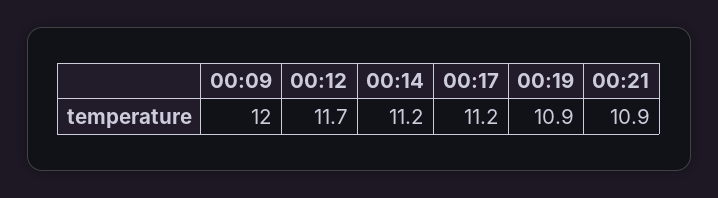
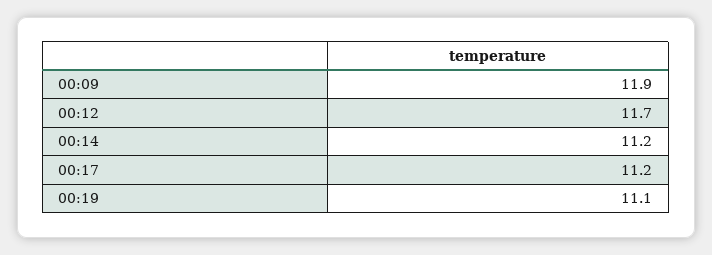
  {
-   "00:09": 12,
+   "00:09": 11.9,
    "00:12": 11.7,
    "00:14": 11.2,
    "00:17": 11.2,
-   "00:19": 10.9,
+   "00:19": 11.1
-   "00:21": 10.9
  }

